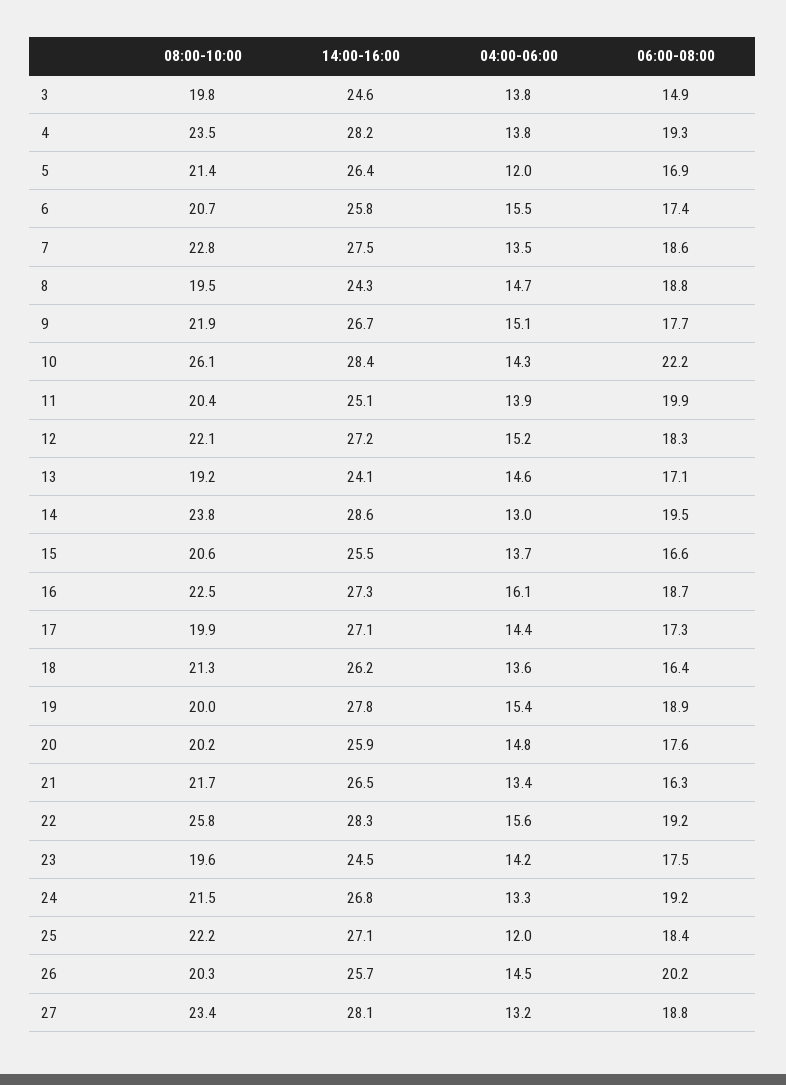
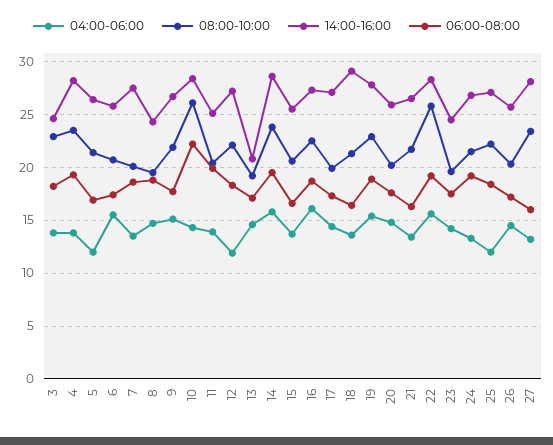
  {
    "08:00-10:00": {
-     "3": 19.8,
+     "3": 23,
      "4": 23.5,
      "5": 21.4,
      "6": 20.7,
-     "7": 22.8,
+     "7": 20,
      "8": 19.5,
      "9": 21.9,
      "10": 26.1,
      "11": 20.4,
      "12": 22.1,
      "13": 19.2,
      "14": 23.8,
      "15": 20.6,
      "16": 22.5,
      "17": 19.9,
      "18": 21.3,
-     "19": 20,
+     "19": 23,
      "20": 20.2,
      "21": 21.7,
      "22": 25.8,
      "23": 19.6,
      "24": 21.5,
      "25": 22.2,
      "26": 20.3,
      "27": 23.4
    },
    "14:00-16:00": {
      "3": 24.6,
      "4": 28.2,
      "5": 26.4,
      "6": 25.8,
      "7": 27.5,
      "8": 24.3,
      "9": 26.7,
      "10": 28.4,
      "11": 25.1,
      "12": 27.2,
-     "13": 24.1,
+     "13": 21,
      "14": 28.6,
      "15": 25.5,
      "16": 27.3,
      "17": 27.1,
-     "18": 26.2,
+     "18": 29,
      "19": 27.8,
      "20": 25.9,
      "21": 26.5,
      "22": 28.3,
      "23": 24.5,
      "24": 26.8,
      "25": 27.1,
      "26": 25.7,
      "27": 28.1
    },
    "04:00-06:00": {
      "3": 13.8,
      "4": 13.8,
      "5": 12,
      "6": 15.5,
      "7": 13.5,
      "8": 14.7,
      "9": 15.1,
      "10": 14.3,
      "11": 13.9,
-     "12": 15.2,
+     "12": 12,
      "13": 14.6,
-     "14": 13,
+     "14": 16,
      "15": 13.7,
      "16": 16.1,
      "17": 14.4,
      "18": 13.6,
      "19": 15.4,
      "20": 14.8,
      "21": 13.4,
      "22": 15.6,
      "23": 14.2,
      "24": 13.3,
      "25": 12,
      "26": 14.5,
      "27": 13.2
    },
    "06:00-08:00": {
-     "3": 14.9,
+     "3": 18,
      "4": 19.3,
      "5": 16.9,
      "6": 17.4,
      "7": 18.6,
      "8": 18.8,
      "9": 17.7,
      "10": 22.2,
      "11": 19.9,
      "12": 18.3,
      "13": 17.1,
      "14": 19.5,
      "15": 16.6,
      "16": 18.7,
      "17": 17.3,
      "18": 16.4,
      "19": 18.9,
      "20": 17.6,
      "21": 16.3,
      "22": 19.2,
      "23": 17.5,
      "24": 19.2,
      "25": 18.4,
-     "26": 20.2,
+     "26": 17,
-     "27": 18.8
+     "27": 16
    }
  }

